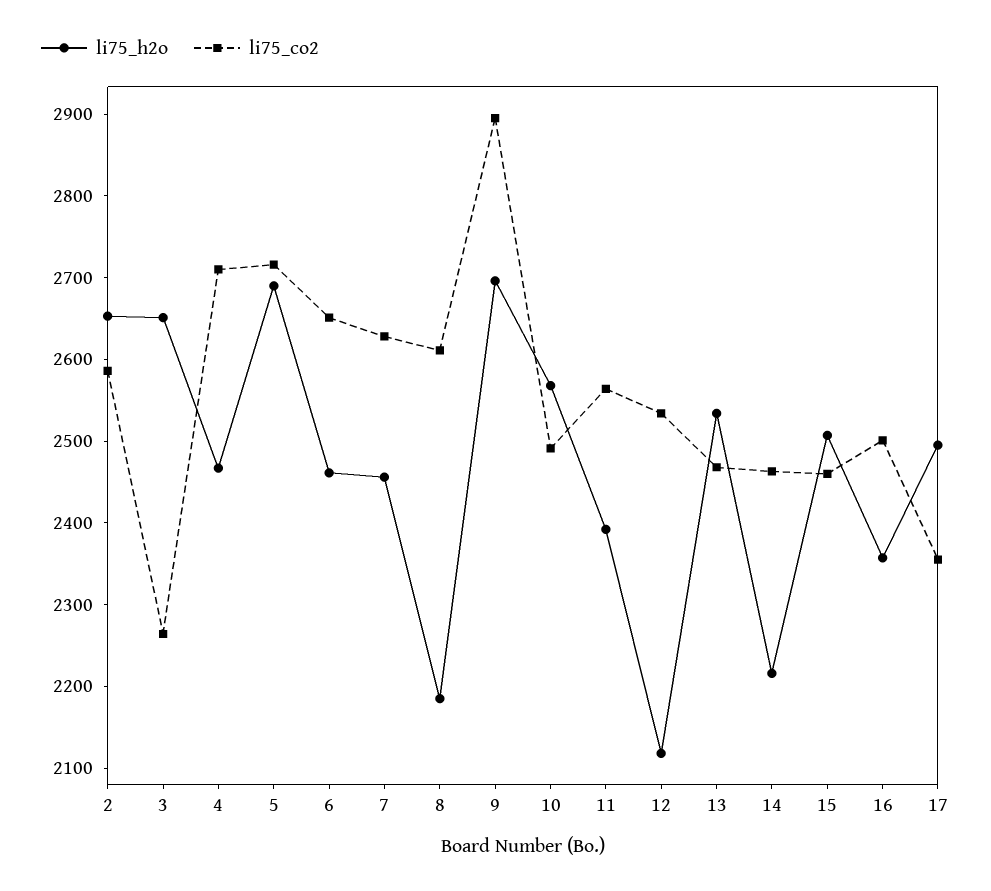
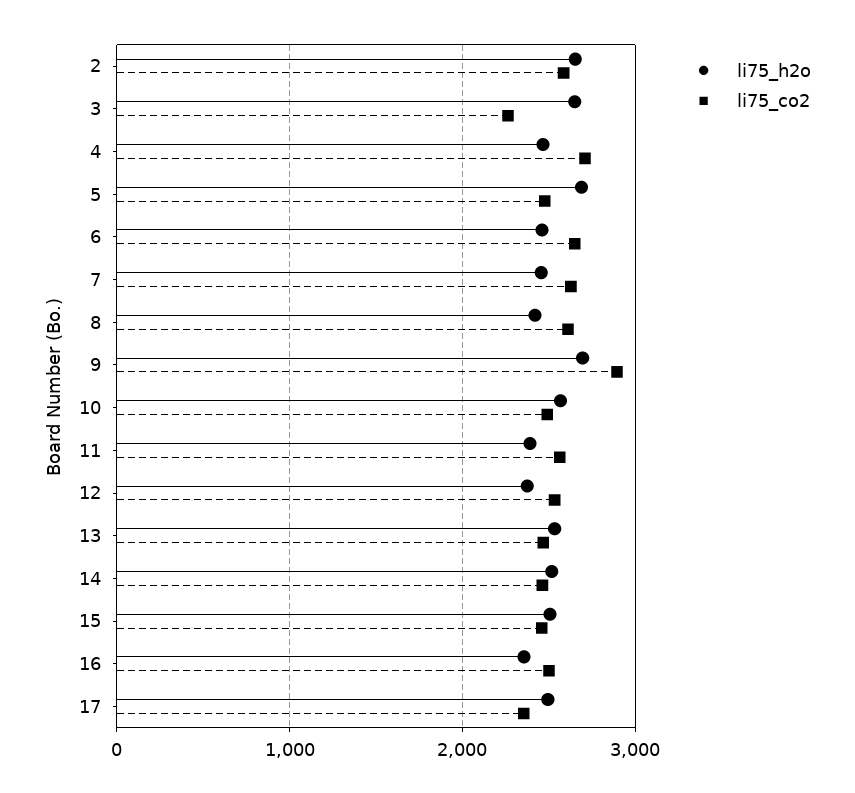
  {
    "li75_h2o": {
      "2": 2660,
      "3": 2660,
      "4": 2460,
      "5": 2700,
      "6": 2460,
      "7": 2460,
-     "8": 2180,
+     "8": 2400,
      "9": 2700,
      "10": 2560,
      "11": 2400,
-     "12": 2120,
+     "12": 2400,
      "13": 2540,
-     "14": 2220,
+     "14": 2500,
      "15": 2500,
      "16": 2360,
      "17": 2500
    },
    "li75_co2": {
      "2": 2580,
      "3": 2260,
      "4": 2720,
-     "5": 2720,
+     "5": 2500,
      "6": 2660,
      "7": 2620,
      "8": 2620,
      "9": 2900,
      "10": 2500,
      "11": 2560,
      "12": 2540,
      "13": 2460,
      "14": 2460,
      "15": 2460,
      "16": 2500,
      "17": 2360
    }
  }

